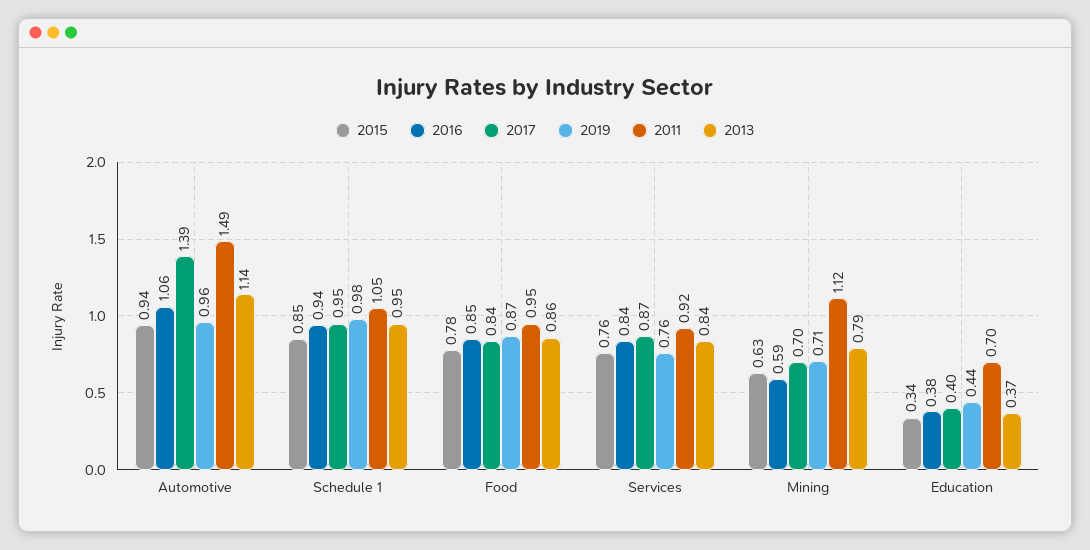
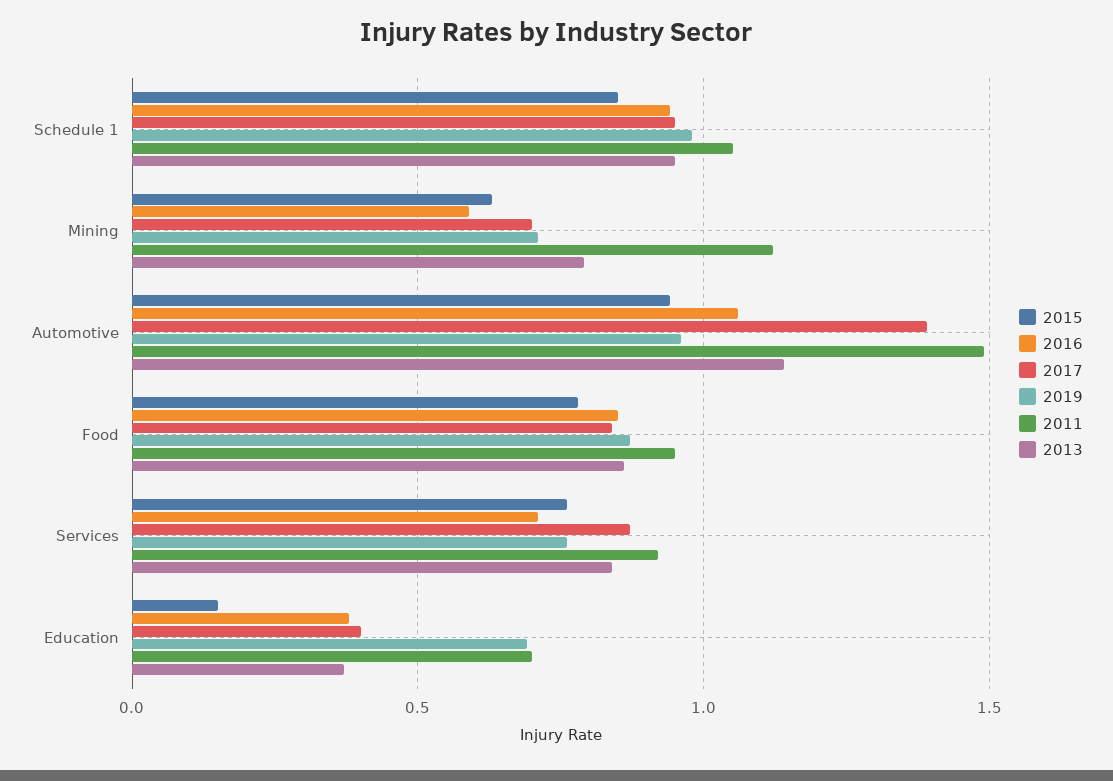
  {
    "2015": {
      "Automotive": 0.94,
      "Schedule 1": 0.85,
      "Food": 0.78,
      "Services": 0.76,
      "Mining": 0.63,
-     "Education": 0.34
+     "Education": 0.15
    },
    "2016": {
      "Automotive": 1.06,
      "Schedule 1": 0.94,
      "Food": 0.85,
-     "Services": 0.84,
+     "Services": 0.7,
      "Mining": 0.59,
      "Education": 0.38
    },
    "2017": {
      "Automotive": 1.39,
      "Schedule 1": 0.95,
      "Food": 0.84,
      "Services": 0.87,
      "Mining": 0.7,
      "Education": 0.4
    },
    "2019": {
      "Automotive": 0.96,
      "Schedule 1": 0.98,
      "Food": 0.87,
      "Services": 0.76,
      "Mining": 0.71,
-     "Education": 0.44
+     "Education": 0.7
    },
    "2011": {
      "Automotive": 1.49,
      "Schedule 1": 1.05,
      "Food": 0.95,
      "Services": 0.92,
      "Mining": 1.12,
      "Education": 0.7
    },
    "2013": {
      "Automotive": 1.14,
      "Schedule 1": 0.95,
      "Food": 0.86,
      "Services": 0.84,
      "Mining": 0.79,
      "Education": 0.37
    }
  }

